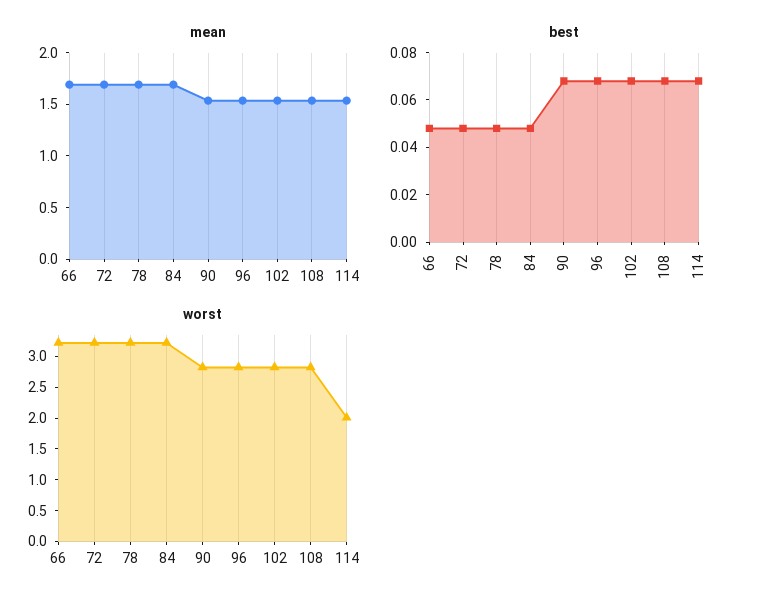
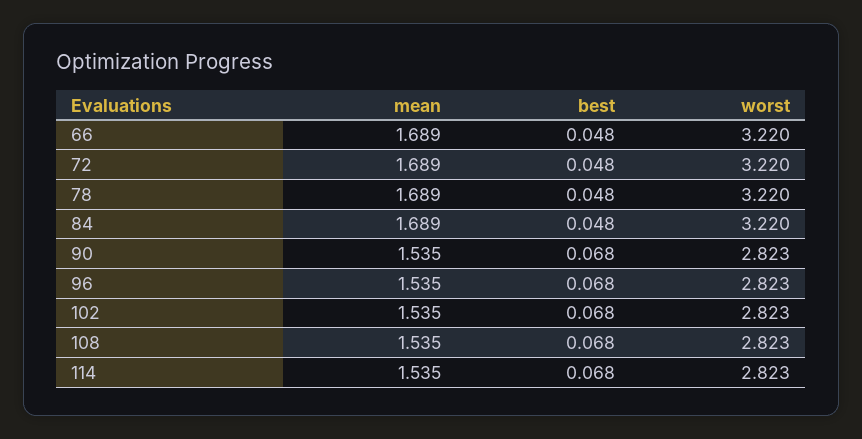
  {
    "mean": {
      "66": 1.689,
      "72": 1.689,
      "78": 1.689,
      "84": 1.689,
      "90": 1.535,
      "96": 1.535,
      "102": 1.535,
      "108": 1.535,
      "114": 1.535
    },
    "best": {
      "66": 0.048,
      "72": 0.048,
      "78": 0.048,
      "84": 0.048,
      "90": 0.068,
      "96": 0.068,
      "102": 0.068,
      "108": 0.068,
      "114": 0.068
    },
    "worst": {
      "66": 3.22,
      "72": 3.22,
      "78": 3.22,
      "84": 3.22,
      "90": 2.823,
      "96": 2.823,
      "102": 2.823,
      "108": 2.823,
-     "114": 2
+     "114": 2.823
    }
  }

